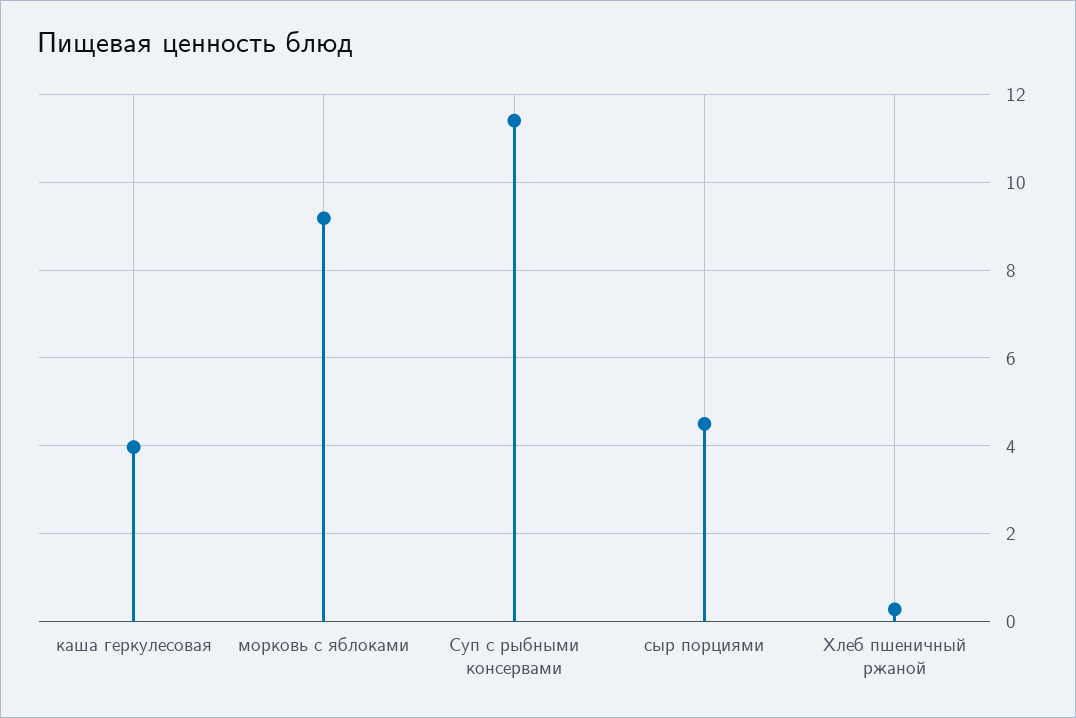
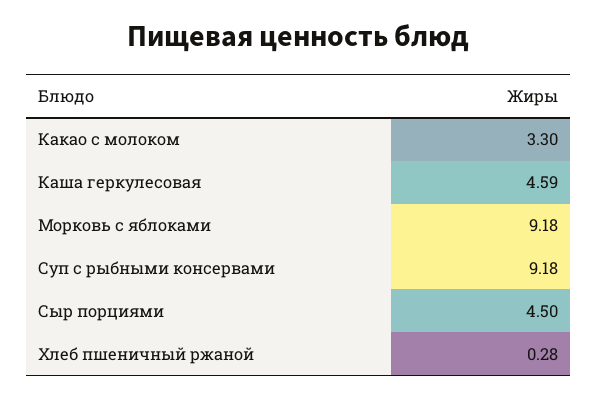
  {
-   "каша геркулесовая": 4,
+   "каша геркулесовая": 4.59,
    "морковь с яблоками": 9.18,
-   "Суп с рыбными консервами": 11.4,
+   "Суп с рыбными консервами": 9.18,
    "сыр порциями": 4.5,
-   "Хлеб пшеничный ржаной": 0.28
+   "Хлеб пшеничный ржаной": 0.28,
+   "Какао с молоком": 3.3
  }

